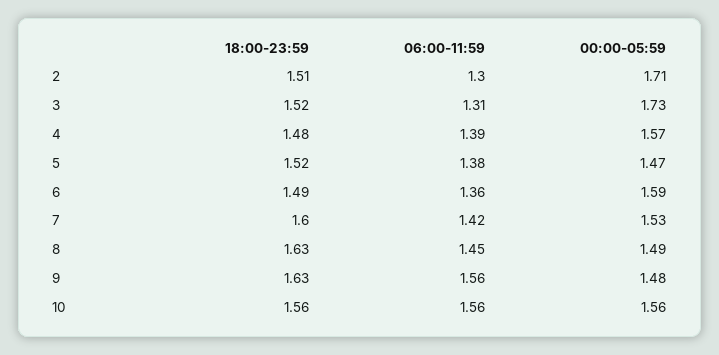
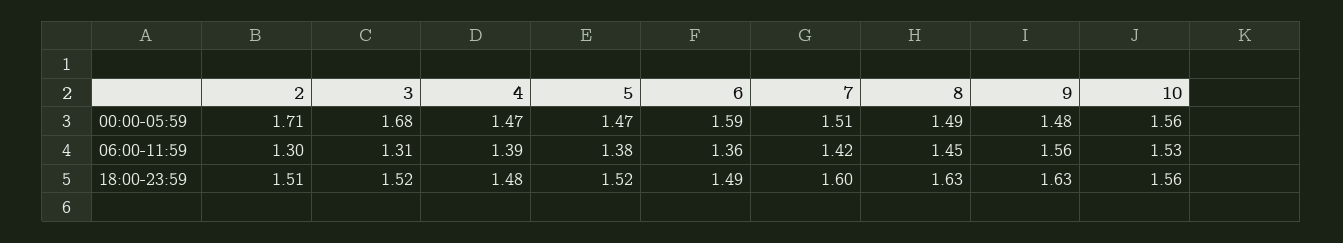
  {
    "18:00-23:59": {
      "2": 1.51,
      "3": 1.52,
      "4": 1.48,
      "5": 1.52,
      "6": 1.49,
      "7": 1.6,
      "8": 1.63,
      "9": 1.63,
      "10": 1.56
    },
    "06:00-11:59": {
      "2": 1.3,
      "3": 1.31,
      "4": 1.39,
      "5": 1.38,
      "6": 1.36,
      "7": 1.42,
      "8": 1.45,
      "9": 1.56,
-     "10": 1.56
+     "10": 1.53
    },
    "00:00-05:59": {
      "2": 1.71,
-     "3": 1.73,
+     "3": 1.68,
-     "4": 1.57,
+     "4": 1.47,
      "5": 1.47,
      "6": 1.59,
-     "7": 1.53,
+     "7": 1.51,
      "8": 1.49,
      "9": 1.48,
      "10": 1.56
    }
  }

